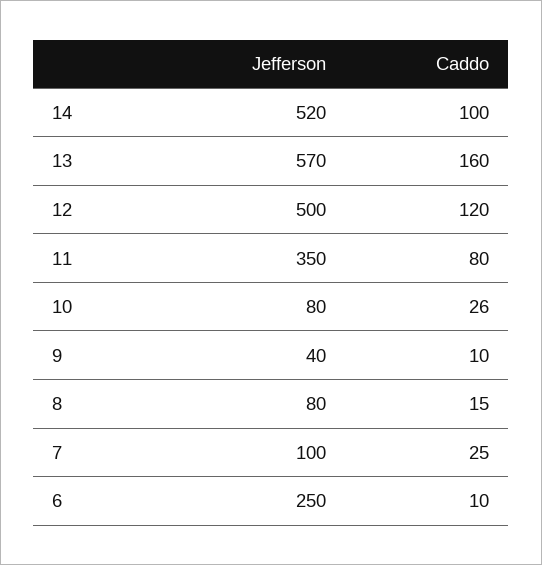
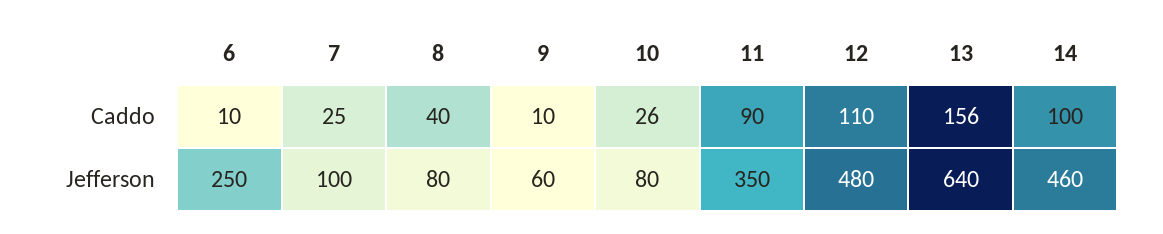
  {
    "Jefferson": {
-     "14": 520,
+     "14": 460,
-     "13": 570,
+     "13": 640,
-     "12": 500,
+     "12": 480,
      "11": 350,
      "10": 80,
-     "9": 40,
+     "9": 60,
      "8": 80,
      "7": 100,
      "6": 250
    },
    "Caddo": {
      "14": 100,
-     "13": 160,
+     "13": 156,
-     "12": 120,
+     "12": 110,
-     "11": 80,
+     "11": 90,
      "10": 26,
      "9": 10,
-     "8": 15,
+     "8": 40,
      "7": 25,
      "6": 10
    }
  }

